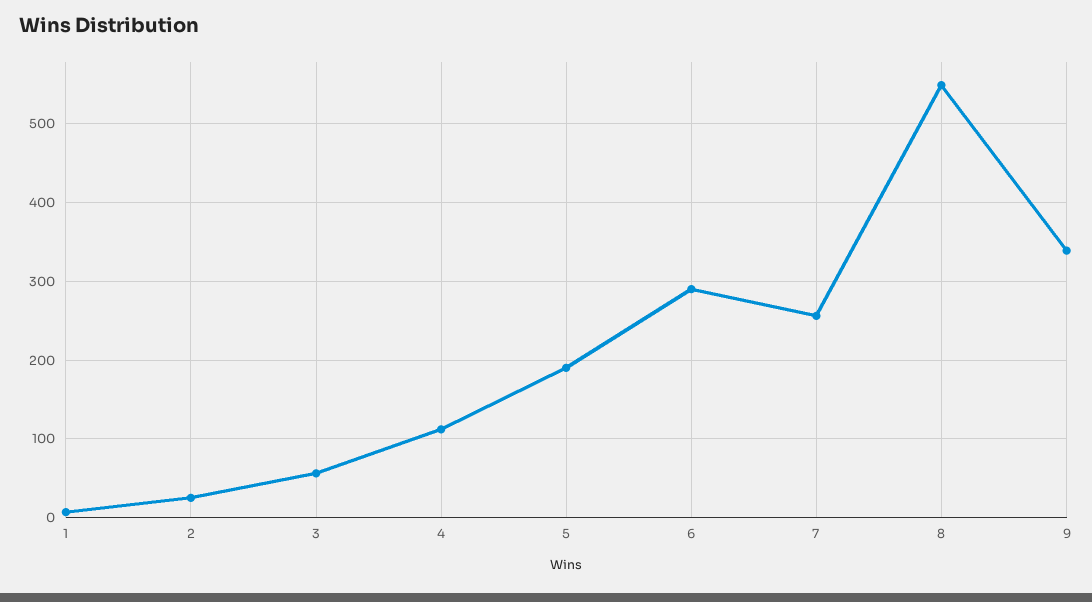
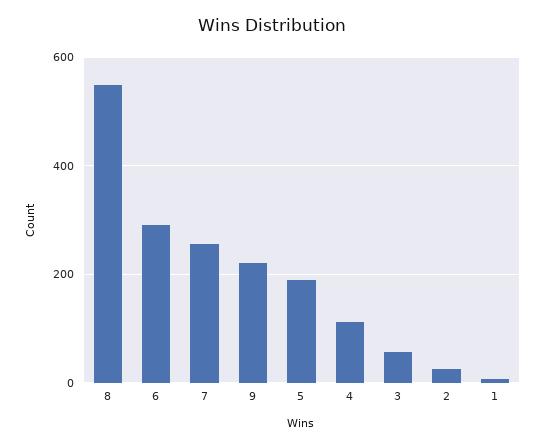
  {
    "1": 10,
    "2": 30,
    "3": 60,
    "4": 110,
    "5": 190,
    "6": 290,
    "7": 260,
    "8": 550,
-   "9": 340
+   "9": 220
  }

